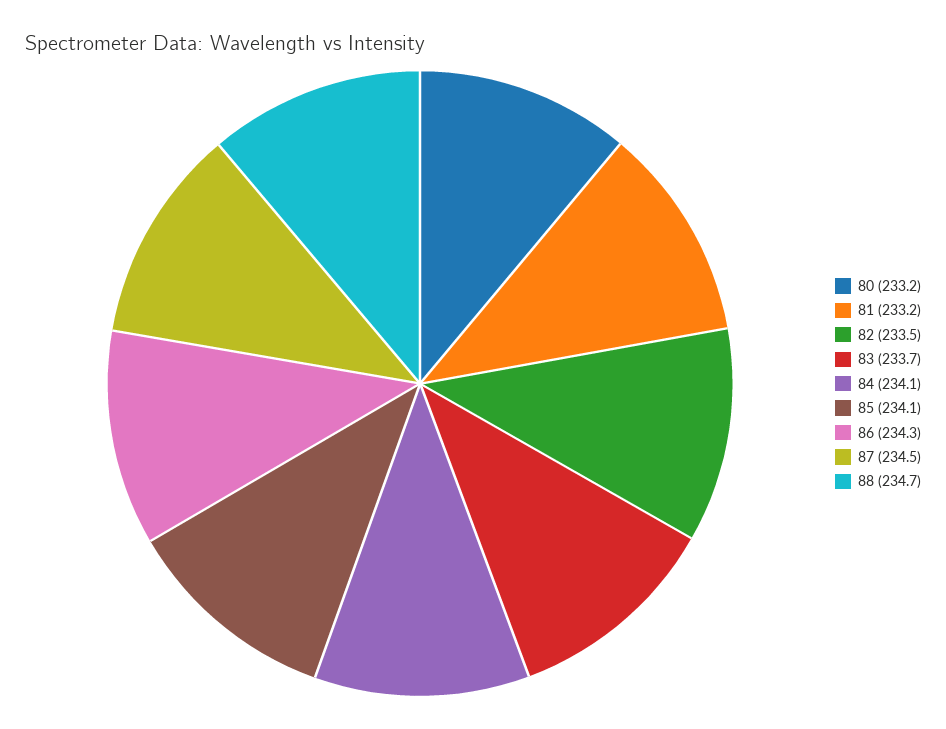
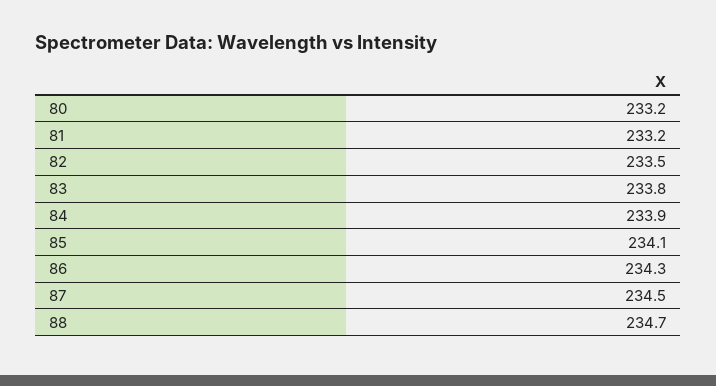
  {
    "80": 233.2,
    "81": 233.2,
    "82": 233.5,
-   "83": 233.7,
+   "83": 233.8,
-   "84": 234.1,
+   "84": 233.9,
    "85": 234.1,
    "86": 234.3,
    "87": 234.5,
    "88": 234.7
  }

